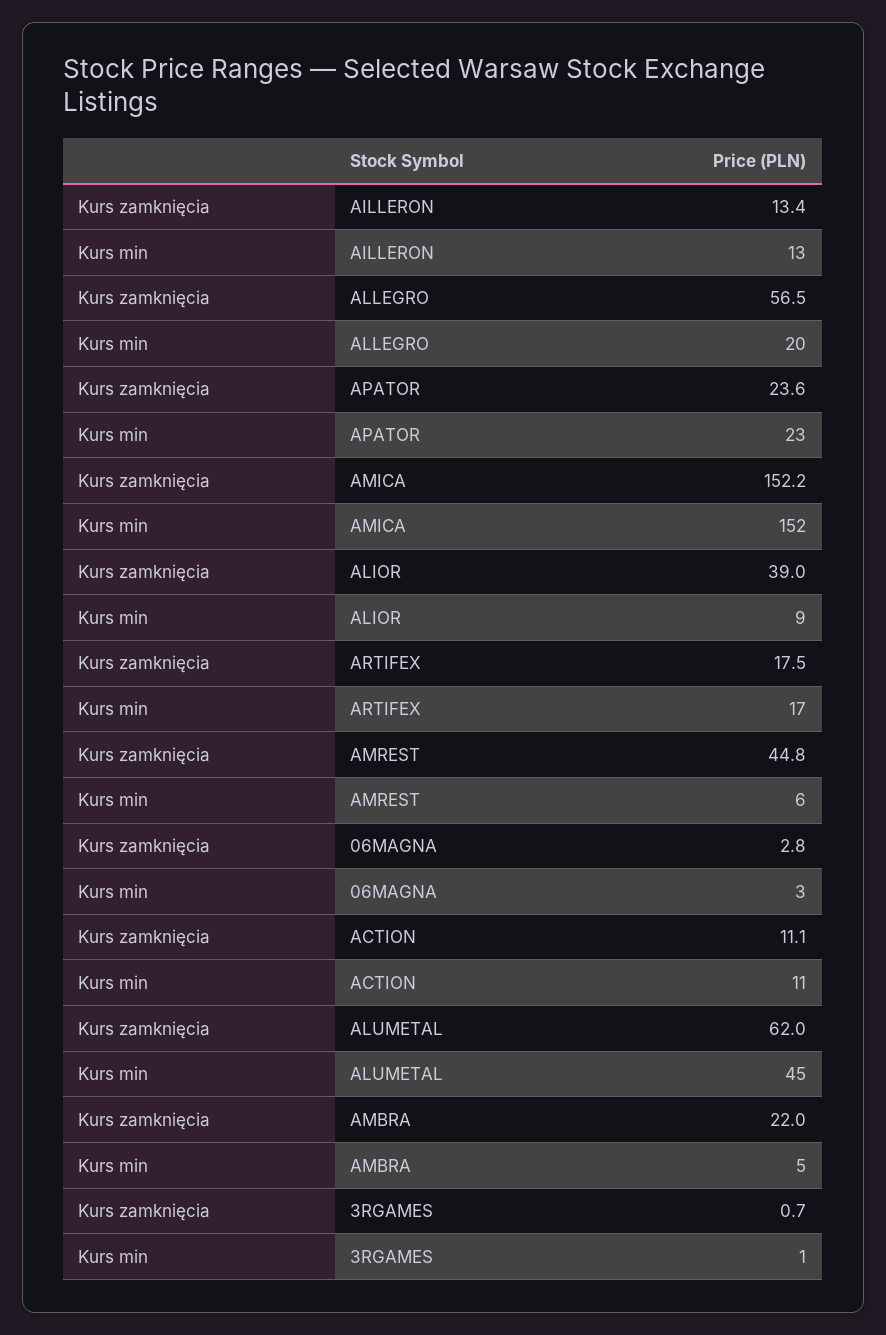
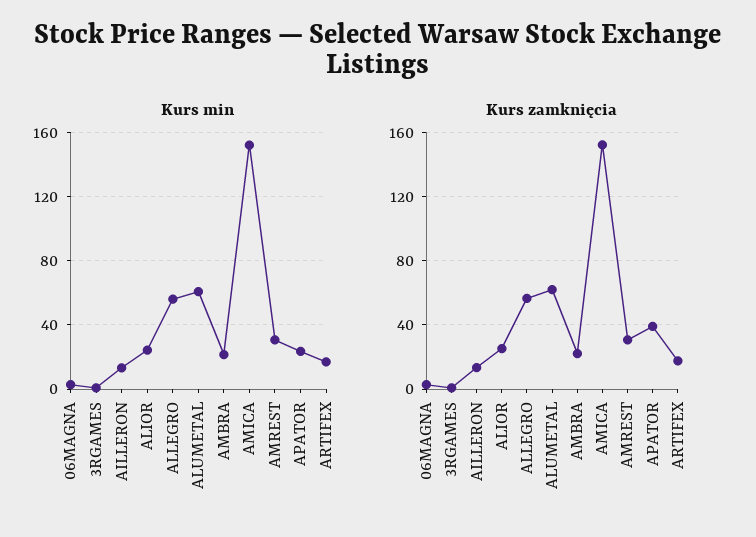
  {
    "Kurs zamknięcia": {
      "AILLERON": 13.4,
      "ALLEGRO": 56.5,
-     "APATOR": 23.6,
+     "APATOR": 40,
      "AMICA": 152.2,
-     "ALIOR": 39,
+     "ALIOR": 25,
      "ARTIFEX": 17.5,
-     "AMREST": 44.8,
+     "AMREST": 30,
      "06MAGNA": 2.8,
-     "ACTION": 11.1,
      "ALUMETAL": 62,
      "AMBRA": 22,
      "3RGAMES": 0.7
    },
    "Kurs min": {
      "AILLERON": 13,
-     "ALLEGRO": 20,
+     "ALLEGRO": 55,
      "APATOR": 23,
      "AMICA": 152,
-     "ALIOR": 9,
+     "ALIOR": 25,
      "ARTIFEX": 17,
-     "AMREST": 6,
+     "AMREST": 30,
      "06MAGNA": 3,
-     "ACTION": 11,
-     "ALUMETAL": 45,
+     "ALUMETAL": 60,
-     "AMBRA": 5,
+     "AMBRA": 20,
      "3RGAMES": 1
    }
  }

